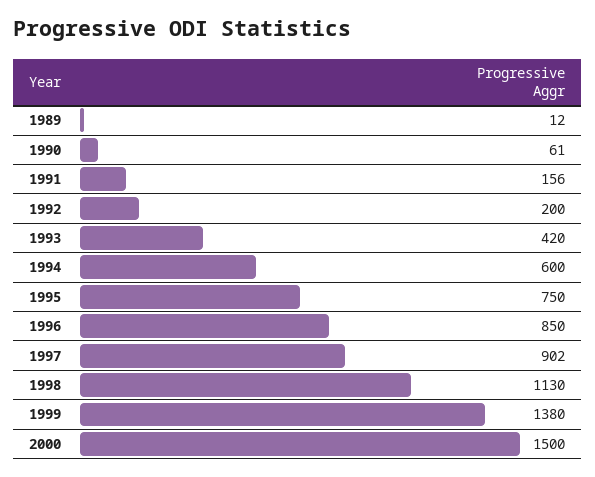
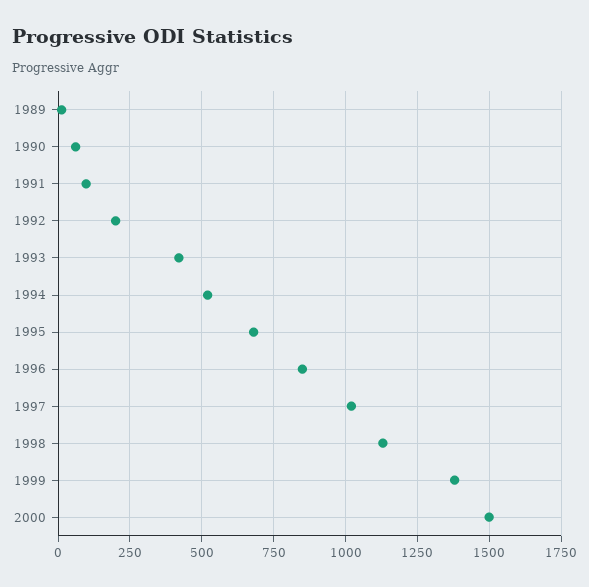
  {
    "1989": 12,
    "1990": 61,
-   "1991": 156,
+   "1991": 100,
    "1992": 200,
    "1993": 420,
-   "1994": 600,
+   "1994": 525,
-   "1995": 750,
+   "1995": 675,
    "1996": 850,
-   "1997": 902,
+   "1997": 1025,
    "1998": 1130,
    "1999": 1380,
    "2000": 1500
  }

